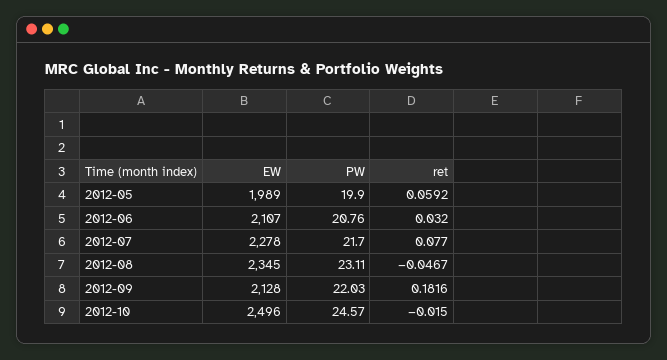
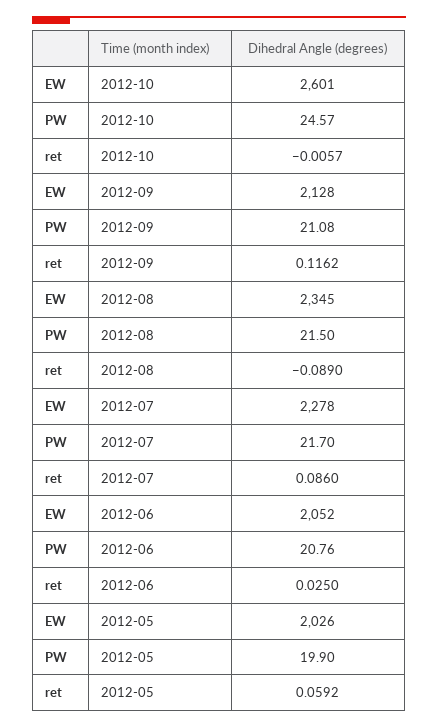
  {
    "EW": {
-     "2012-05": 1989,
+     "2012-05": 2026,
-     "2012-06": 2107,
+     "2012-06": 2052,
      "2012-07": 2278,
      "2012-08": 2345,
      "2012-09": 2128,
-     "2012-10": 2496
+     "2012-10": 2601
    },
    "PW": {
      "2012-05": 19.9,
      "2012-06": 20.76,
      "2012-07": 21.7,
-     "2012-08": 23.11,
+     "2012-08": 21.5,
-     "2012-09": 22.03,
+     "2012-09": 21.08,
      "2012-10": 24.57
    },
    "ret": {
      "2012-05": 0.0592,
-     "2012-06": 0.032,
+     "2012-06": 0.025,
-     "2012-07": 0.077,
+     "2012-07": 0.086,
-     "2012-08": -0.0467,
+     "2012-08": -0.089,
-     "2012-09": 0.1816,
+     "2012-09": 0.1162,
-     "2012-10": -0.015
+     "2012-10": -0.0057
    }
  }

